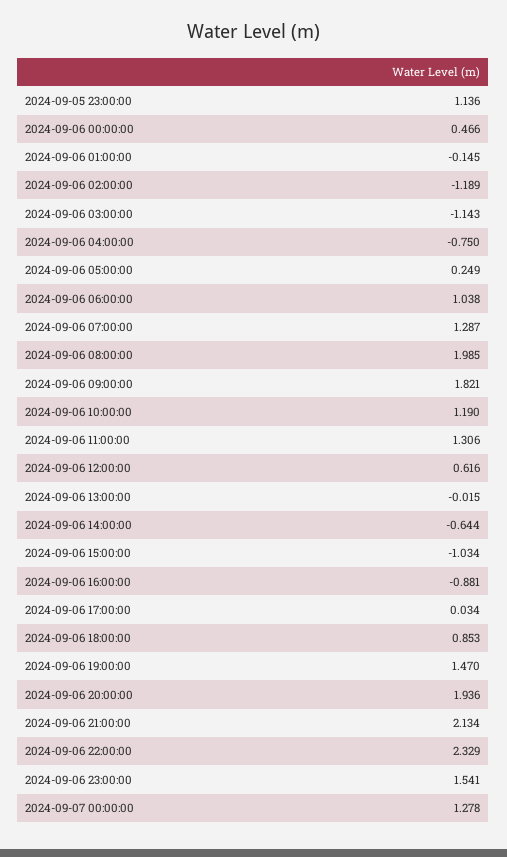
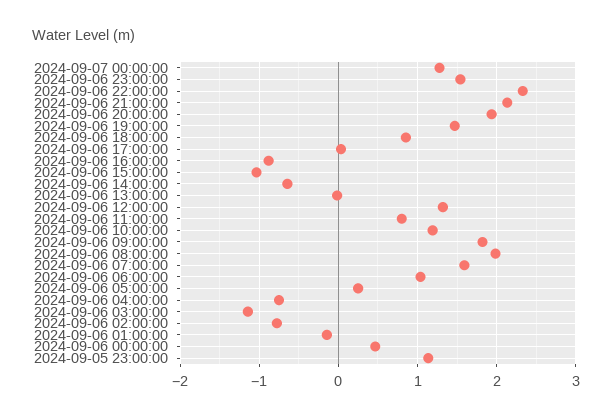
  {
    "2024-09-05 23:00:00": 1.136,
    "2024-09-06 00:00:00": 0.466,
    "2024-09-06 01:00:00": -0.145,
-   "2024-09-06 02:00:00": -1.189,
+   "2024-09-06 02:00:00": -0.8,
    "2024-09-06 03:00:00": -1.143,
    "2024-09-06 04:00:00": -0.75,
    "2024-09-06 05:00:00": 0.249,
    "2024-09-06 06:00:00": 1.038,
-   "2024-09-06 07:00:00": 1.287,
+   "2024-09-06 07:00:00": 1.6,
    "2024-09-06 08:00:00": 1.985,
    "2024-09-06 09:00:00": 1.821,
    "2024-09-06 10:00:00": 1.19,
-   "2024-09-06 11:00:00": 1.306,
+   "2024-09-06 11:00:00": 0.8,
-   "2024-09-06 12:00:00": 0.616,
+   "2024-09-06 12:00:00": 1.3,
    "2024-09-06 13:00:00": -0.015,
    "2024-09-06 14:00:00": -0.644,
    "2024-09-06 15:00:00": -1.034,
    "2024-09-06 16:00:00": -0.881,
    "2024-09-06 17:00:00": 0.034,
    "2024-09-06 18:00:00": 0.853,
    "2024-09-06 19:00:00": 1.47,
    "2024-09-06 20:00:00": 1.936,
    "2024-09-06 21:00:00": 2.134,
    "2024-09-06 22:00:00": 2.329,
    "2024-09-06 23:00:00": 1.541,
    "2024-09-07 00:00:00": 1.278
  }

